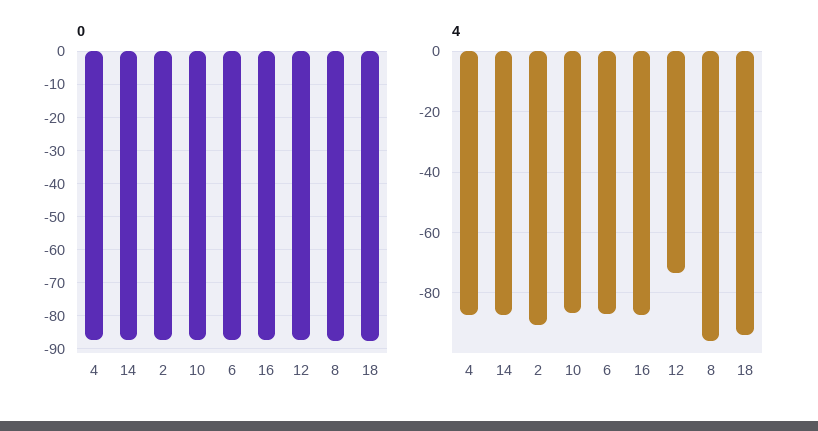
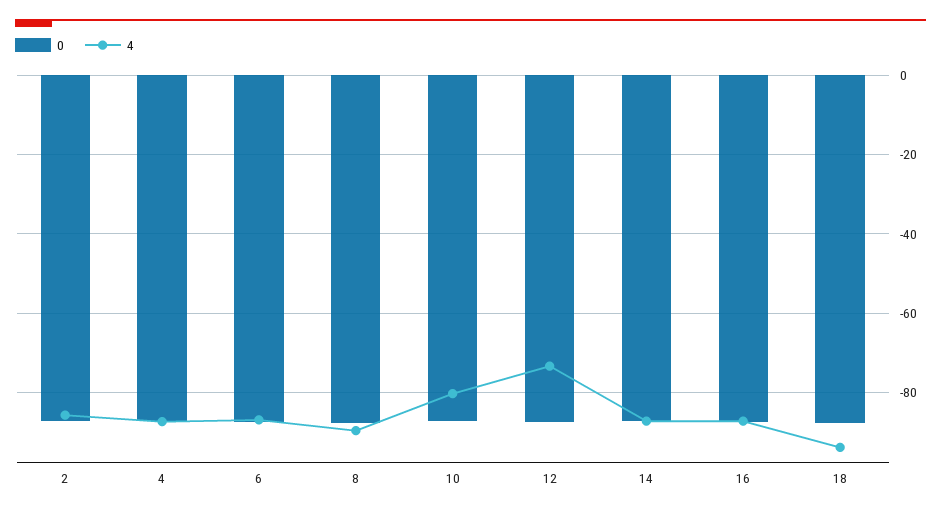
  {
    "0": {
      "4": -88,
      "14": -88,
      "2": -88,
      "10": -88,
      "6": -88,
      "16": -88,
      "12": -88,
      "8": -88,
      "18": -88
    },
    "4": {
      "4": -88,
      "14": -88,
-     "2": -90,
+     "2": -86,
-     "10": -86,
+     "10": -80,
      "6": -86,
      "16": -88,
      "12": -74,
-     "8": -96,
+     "8": -90,
      "18": -94
    }
  }

